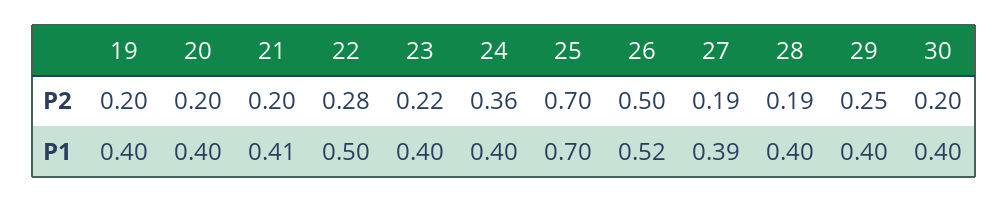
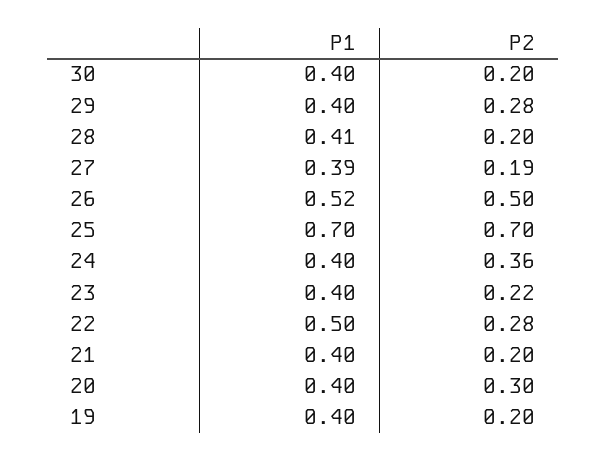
  {
    "19": {
      "P2": 0.2,
      "P1": 0.4
    },
    "20": {
-     "P2": 0.2,
+     "P2": 0.3,
      "P1": 0.4
    },
    "21": {
      "P2": 0.2,
-     "P1": 0.41
+     "P1": 0.4
    },
    "22": {
      "P2": 0.28,
      "P1": 0.5
    },
    "23": {
      "P2": 0.22,
      "P1": 0.4
    },
    "24": {
      "P2": 0.36,
      "P1": 0.4
    },
    "25": {
      "P2": 0.7,
      "P1": 0.7
    },
    "26": {
      "P2": 0.5,
      "P1": 0.52
    },
    "27": {
      "P2": 0.19,
      "P1": 0.39
    },
    "28": {
-     "P2": 0.19,
+     "P2": 0.2,
-     "P1": 0.4
+     "P1": 0.41
    },
    "29": {
-     "P2": 0.25,
+     "P2": 0.28,
      "P1": 0.4
    },
    "30": {
      "P2": 0.2,
      "P1": 0.4
    }
  }

